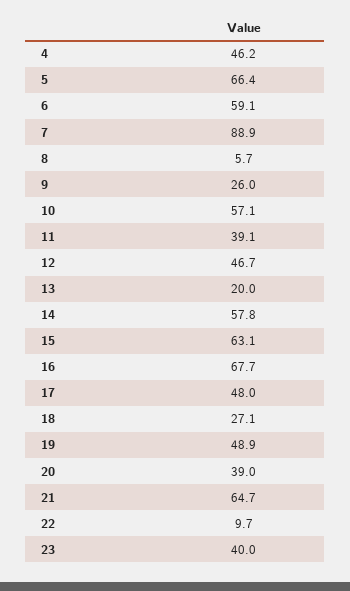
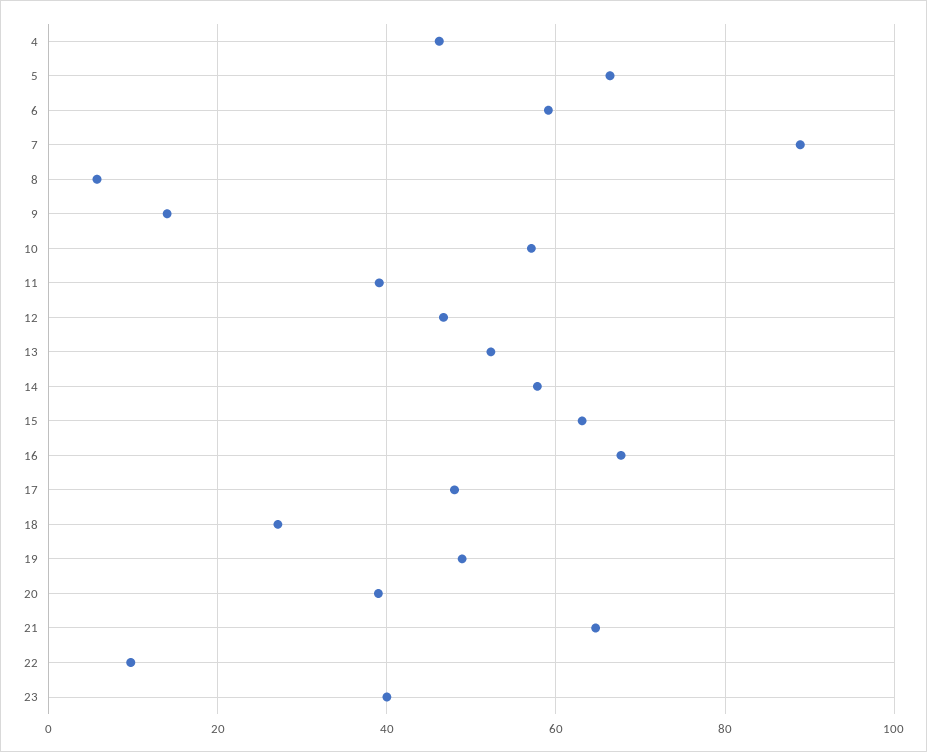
  {
    "4": 46.2,
    "5": 66.4,
    "6": 59.1,
    "7": 88.9,
    "8": 5.7,
-   "9": 26,
+   "9": 14,
    "10": 57.1,
    "11": 39.1,
    "12": 46.7,
-   "13": 20,
+   "13": 52,
    "14": 57.8,
    "15": 63.1,
    "16": 67.7,
    "17": 48,
    "18": 27.1,
    "19": 48.9,
    "20": 39,
    "21": 64.7,
    "22": 9.7,
    "23": 40
  }

